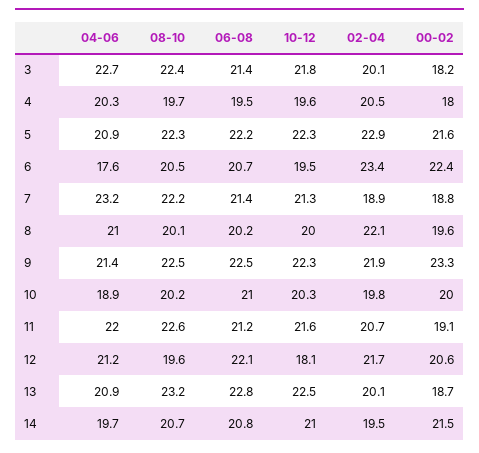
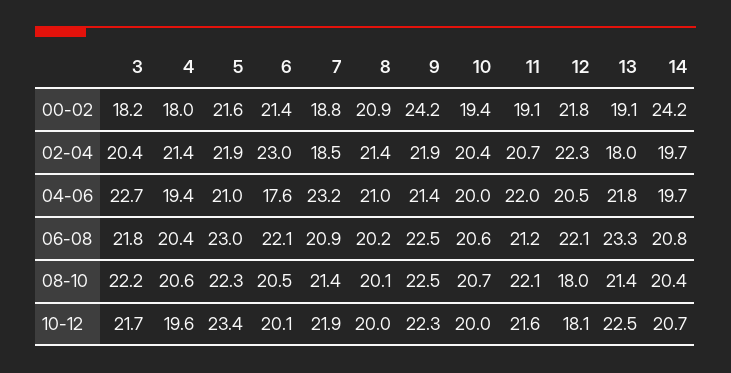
  {
    "04-06": {
      "3": 22.7,
-     "4": 20.3,
+     "4": 19.4,
-     "5": 20.9,
+     "5": 21,
      "6": 17.6,
      "7": 23.2,
      "8": 21,
      "9": 21.4,
-     "10": 18.9,
+     "10": 20,
      "11": 22,
-     "12": 21.2,
+     "12": 20.5,
-     "13": 20.9,
+     "13": 21.8,
      "14": 19.7
    },
    "08-10": {
-     "3": 22.4,
+     "3": 22.2,
-     "4": 19.7,
+     "4": 20.6,
      "5": 22.3,
      "6": 20.5,
-     "7": 22.2,
+     "7": 21.4,
      "8": 20.1,
      "9": 22.5,
-     "10": 20.2,
+     "10": 20.7,
-     "11": 22.6,
+     "11": 22.1,
-     "12": 19.6,
+     "12": 18,
-     "13": 23.2,
+     "13": 21.4,
-     "14": 20.7
+     "14": 20.4
    },
    "06-08": {
-     "3": 21.4,
+     "3": 21.8,
-     "4": 19.5,
+     "4": 20.4,
-     "5": 22.2,
+     "5": 23,
-     "6": 20.7,
+     "6": 22.1,
-     "7": 21.4,
+     "7": 20.9,
      "8": 20.2,
      "9": 22.5,
-     "10": 21,
+     "10": 20.6,
      "11": 21.2,
      "12": 22.1,
-     "13": 22.8,
+     "13": 23.3,
      "14": 20.8
    },
    "10-12": {
-     "3": 21.8,
+     "3": 21.7,
      "4": 19.6,
-     "5": 22.3,
+     "5": 23.4,
-     "6": 19.5,
+     "6": 20.1,
-     "7": 21.3,
+     "7": 21.9,
      "8": 20,
      "9": 22.3,
-     "10": 20.3,
+     "10": 20,
      "11": 21.6,
      "12": 18.1,
      "13": 22.5,
-     "14": 21
+     "14": 20.7
    },
    "02-04": {
-     "3": 20.1,
+     "3": 20.4,
-     "4": 20.5,
+     "4": 21.4,
-     "5": 22.9,
+     "5": 21.9,
-     "6": 23.4,
+     "6": 23,
-     "7": 18.9,
+     "7": 18.5,
-     "8": 22.1,
+     "8": 21.4,
      "9": 21.9,
-     "10": 19.8,
+     "10": 20.4,
      "11": 20.7,
-     "12": 21.7,
+     "12": 22.3,
-     "13": 20.1,
+     "13": 18,
-     "14": 19.5
+     "14": 19.7
    },
    "00-02": {
      "3": 18.2,
      "4": 18,
      "5": 21.6,
-     "6": 22.4,
+     "6": 21.4,
      "7": 18.8,
-     "8": 19.6,
+     "8": 20.9,
-     "9": 23.3,
+     "9": 24.2,
-     "10": 20,
+     "10": 19.4,
      "11": 19.1,
-     "12": 20.6,
+     "12": 21.8,
-     "13": 18.7,
+     "13": 19.1,
-     "14": 21.5
+     "14": 24.2
    }
  }

